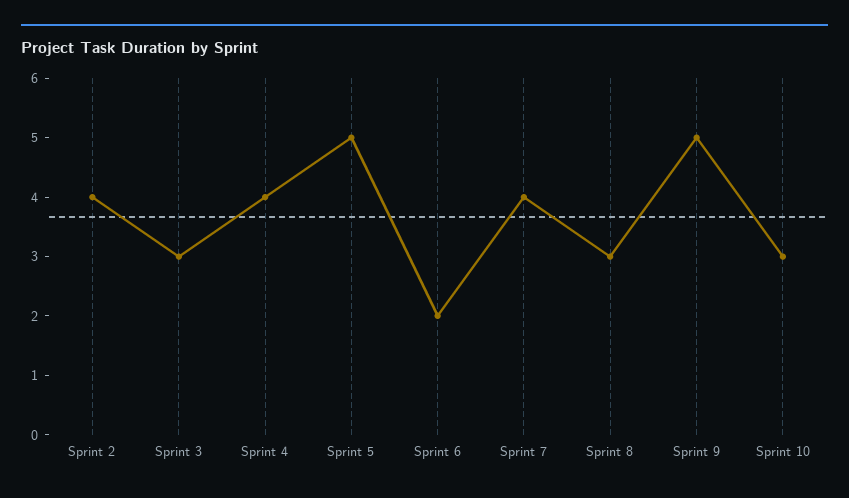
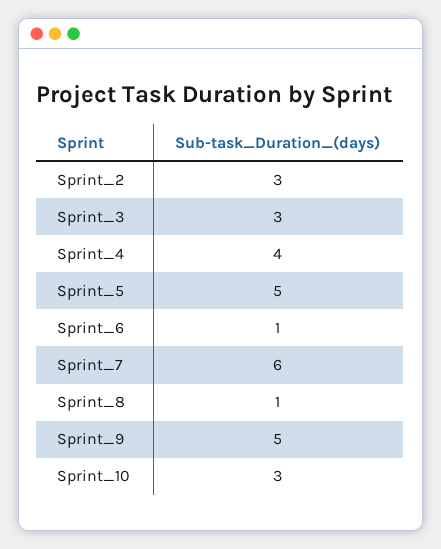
  {
-   "Sprint 2": 4,
+   "Sprint 2": 3,
    "Sprint 3": 3,
    "Sprint 4": 4,
    "Sprint 5": 5,
-   "Sprint 6": 2,
+   "Sprint 6": 1,
-   "Sprint 7": 4,
+   "Sprint 7": 6,
-   "Sprint 8": 3,
+   "Sprint 8": 1,
    "Sprint 9": 5,
    "Sprint 10": 3
  }

